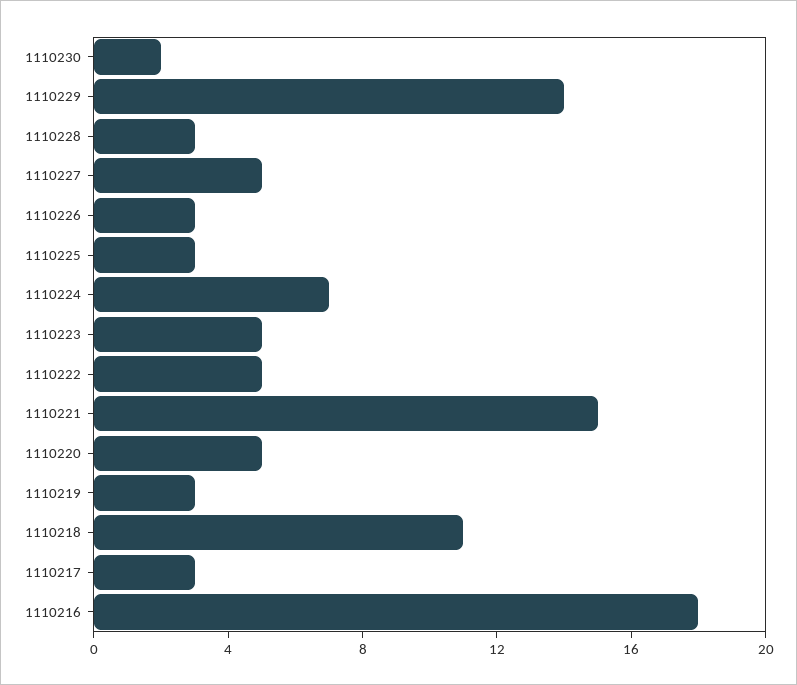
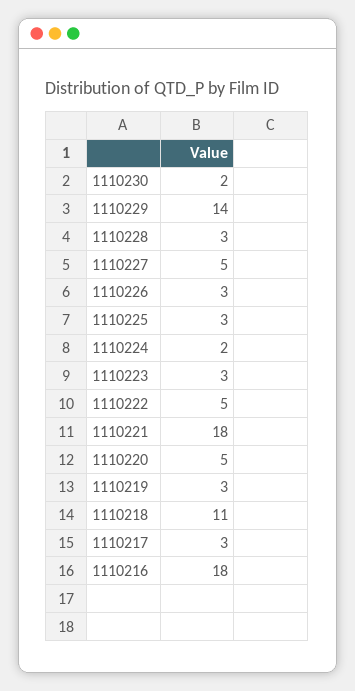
  {
    "1110230": 2,
    "1110229": 14,
    "1110228": 3,
    "1110227": 5,
    "1110226": 3,
    "1110225": 3,
-   "1110224": 7,
+   "1110224": 2,
-   "1110223": 5,
+   "1110223": 3,
    "1110222": 5,
-   "1110221": 15,
+   "1110221": 18,
    "1110220": 5,
    "1110219": 3,
    "1110218": 11,
    "1110217": 3,
    "1110216": 18
  }

